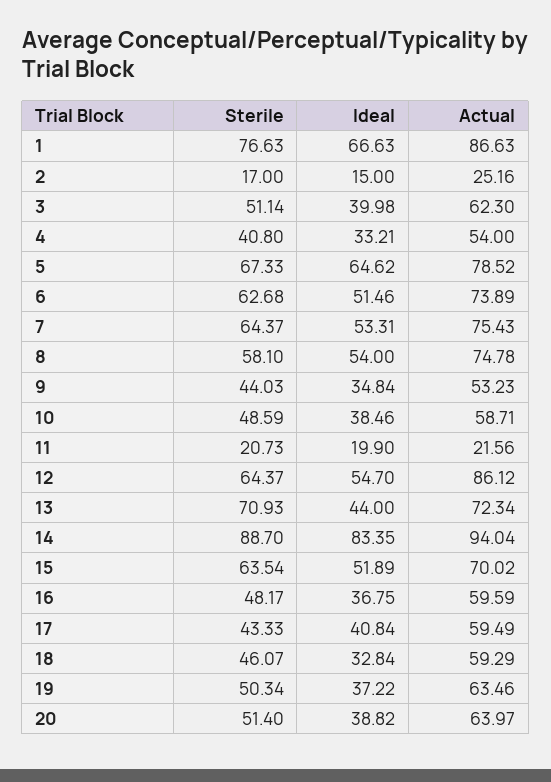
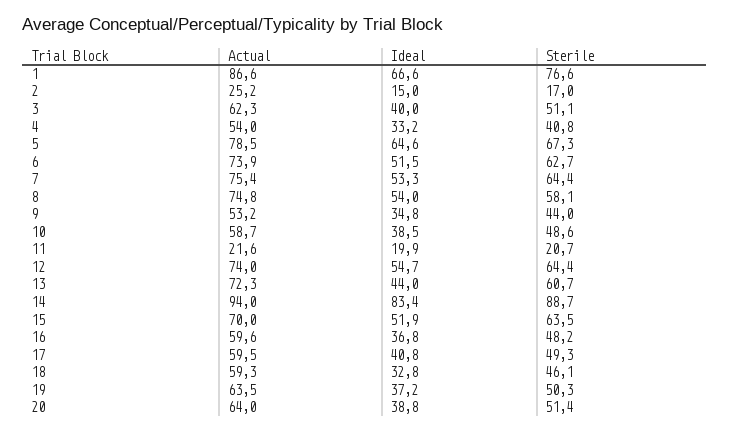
  {
    "Sterile": {
      "1": 76.63,
      "2": 17,
      "3": 51.14,
      "4": 40.8,
      "5": 67.33,
      "6": 62.68,
      "7": 64.37,
      "8": 58.1,
      "9": 44.03,
      "10": 48.59,
      "11": 20.73,
      "12": 64.37,
-     "13": 70.93,
+     "13": 60.7,
      "14": 88.7,
      "15": 63.54,
      "16": 48.17,
-     "17": 43.33,
+     "17": 49.3,
      "18": 46.07,
      "19": 50.34,
      "20": 51.4
    },
    "Ideal": {
      "1": 66.63,
      "2": 15,
      "3": 39.98,
      "4": 33.21,
      "5": 64.62,
      "6": 51.46,
      "7": 53.31,
      "8": 54,
      "9": 34.84,
      "10": 38.46,
      "11": 19.9,
      "12": 54.7,
      "13": 44,
      "14": 83.35,
      "15": 51.89,
      "16": 36.75,
      "17": 40.84,
      "18": 32.84,
      "19": 37.22,
      "20": 38.82
    },
    "Actual": {
      "1": 86.63,
      "2": 25.16,
      "3": 62.3,
      "4": 54,
      "5": 78.52,
      "6": 73.89,
      "7": 75.43,
      "8": 74.78,
      "9": 53.23,
      "10": 58.71,
      "11": 21.56,
-     "12": 86.12,
+     "12": 74,
      "13": 72.34,
      "14": 94.04,
      "15": 70.02,
      "16": 59.59,
      "17": 59.49,
      "18": 59.29,
      "19": 63.46,
      "20": 63.97
    }
  }

